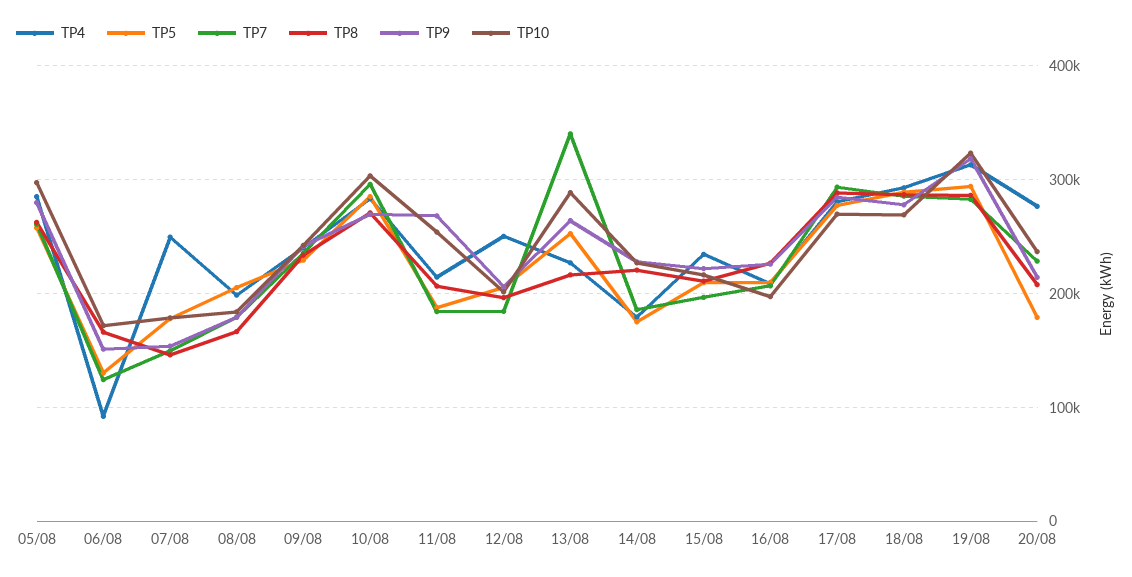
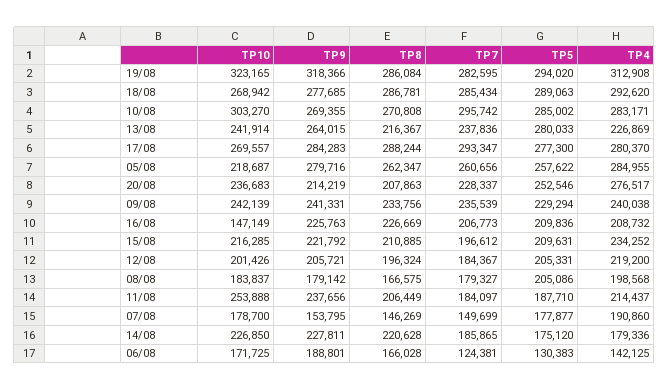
  {
    "TP4": {
      "05/08": 284955,
-     "06/08": 90000,
+     "06/08": 142125,
-     "07/08": 250000,
+     "07/08": 190860,
      "08/08": 198568,
      "09/08": 240038,
      "10/08": 283171,
      "11/08": 214437,
-     "12/08": 250000,
+     "12/08": 219200,
      "13/08": 226869,
      "14/08": 179336,
      "15/08": 234252,
      "16/08": 208732,
      "17/08": 280370,
      "18/08": 292620,
      "19/08": 312908,
      "20/08": 276517
    },
    "TP5": {
      "05/08": 257622,
      "06/08": 130383,
      "07/08": 177877,
      "08/08": 205086,
      "09/08": 229294,
      "10/08": 285002,
      "11/08": 187710,
      "12/08": 205331,
-     "13/08": 250000,
+     "13/08": 280033,
      "14/08": 175120,
      "15/08": 209631,
      "16/08": 209836,
      "17/08": 277300,
      "18/08": 289063,
      "19/08": 294020,
-     "20/08": 180000
+     "20/08": 252546
    },
    "TP7": {
      "05/08": 260656,
      "06/08": 124381,
      "07/08": 149699,
      "08/08": 179327,
      "09/08": 235539,
      "10/08": 295742,
      "11/08": 184097,
      "12/08": 184367,
-     "13/08": 340000,
+     "13/08": 237836,
      "14/08": 185865,
      "15/08": 196612,
      "16/08": 206773,
      "17/08": 293347,
      "18/08": 285434,
      "19/08": 282595,
      "20/08": 228337
    },
    "TP8": {
      "05/08": 262347,
      "06/08": 166028,
      "07/08": 146269,
      "08/08": 166575,
      "09/08": 233756,
      "10/08": 270808,
      "11/08": 206449,
      "12/08": 196324,
      "13/08": 216367,
      "14/08": 220628,
      "15/08": 210885,
      "16/08": 226669,
      "17/08": 288244,
      "18/08": 286781,
      "19/08": 286084,
      "20/08": 207863
    },
    "TP9": {
      "05/08": 279716,
-     "06/08": 150000,
+     "06/08": 188801,
      "07/08": 153795,
      "08/08": 179142,
      "09/08": 241331,
      "10/08": 269355,
-     "11/08": 270000,
+     "11/08": 237656,
      "12/08": 205721,
      "13/08": 264015,
      "14/08": 227811,
      "15/08": 221792,
      "16/08": 225763,
      "17/08": 284283,
      "18/08": 277685,
      "19/08": 318366,
      "20/08": 214219
    },
    "TP10": {
-     "05/08": 300000,
+     "05/08": 218687,
      "06/08": 171725,
      "07/08": 178700,
      "08/08": 183837,
      "09/08": 242139,
      "10/08": 303270,
      "11/08": 253888,
      "12/08": 201426,
-     "13/08": 290000,
+     "13/08": 241914,
      "14/08": 226850,
      "15/08": 216285,
-     "16/08": 200000,
+     "16/08": 147149,
      "17/08": 269557,
      "18/08": 268942,
      "19/08": 323165,
      "20/08": 236683
    }
  }

